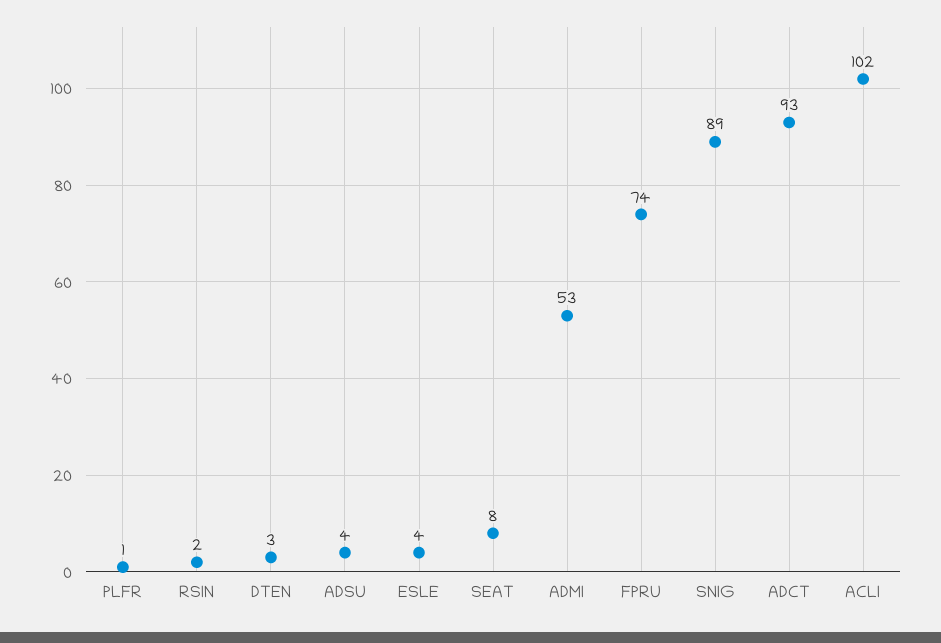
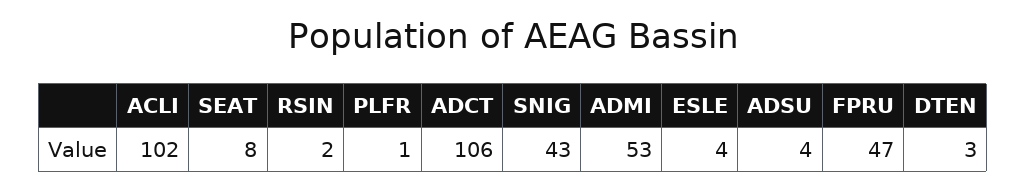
  {
    "PLFR": 1,
    "RSIN": 2,
    "DTEN": 3,
    "ADSU": 4,
    "ESLE": 4,
    "SEAT": 8,
    "ADMI": 53,
-   "FPRU": 74,
+   "FPRU": 47,
-   "SNIG": 89,
+   "SNIG": 43,
-   "ADCT": 93,
+   "ADCT": 106,
    "ACLI": 102
  }

